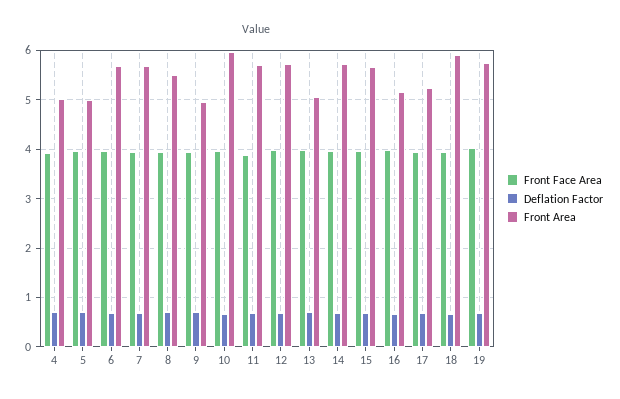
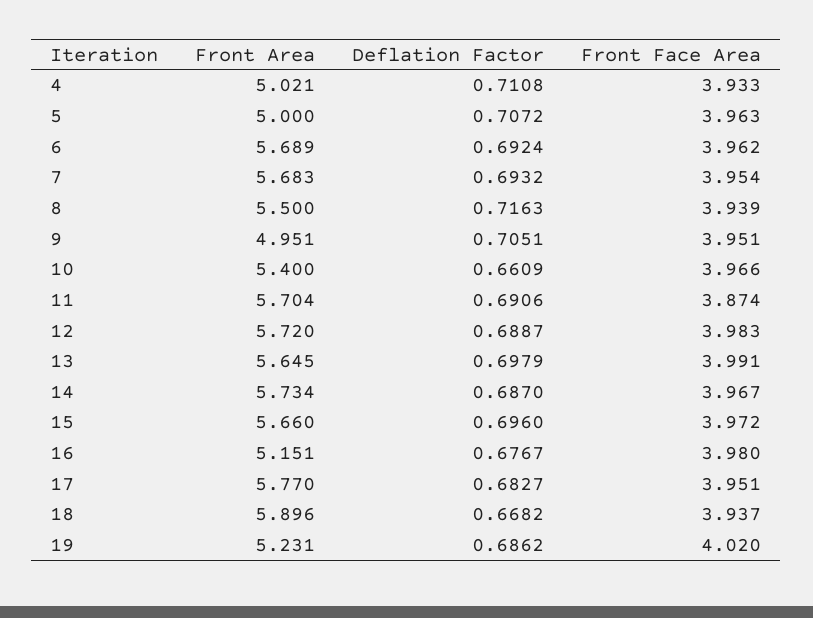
  {
    "Front Face Area": {
      "4": 3.933,
      "5": 3.963,
      "6": 3.962,
      "7": 3.954,
      "8": 3.939,
      "9": 3.951,
      "10": 3.966,
      "11": 3.874,
      "12": 3.983,
      "13": 3.991,
      "14": 3.967,
      "15": 3.972,
      "16": 3.98,
      "17": 3.951,
      "18": 3.937,
      "19": 4.02
    },
    "Deflation Factor": {
      "4": 0.7108,
      "5": 0.7072,
      "6": 0.6924,
      "7": 0.6932,
      "8": 0.7163,
      "9": 0.7051,
      "10": 0.6609,
      "11": 0.6906,
      "12": 0.6887,
      "13": 0.6979,
      "14": 0.687,
      "15": 0.696,
      "16": 0.6767,
      "17": 0.6827,
      "18": 0.6682,
      "19": 0.6862
    },
    "Front Area": {
      "4": 5.021,
      "5": 5,
      "6": 5.689,
      "7": 5.683,
      "8": 5.5,
      "9": 4.951,
-     "10": 6,
+     "10": 5.4,
      "11": 5.704,
      "12": 5.72,
-     "13": 5,
+     "13": 5.645,
      "14": 5.734,
      "15": 5.66,
      "16": 5.151,
-     "17": 5.2,
+     "17": 5.77,
      "18": 5.896,
-     "19": 5.8
+     "19": 5.231
    }
  }

